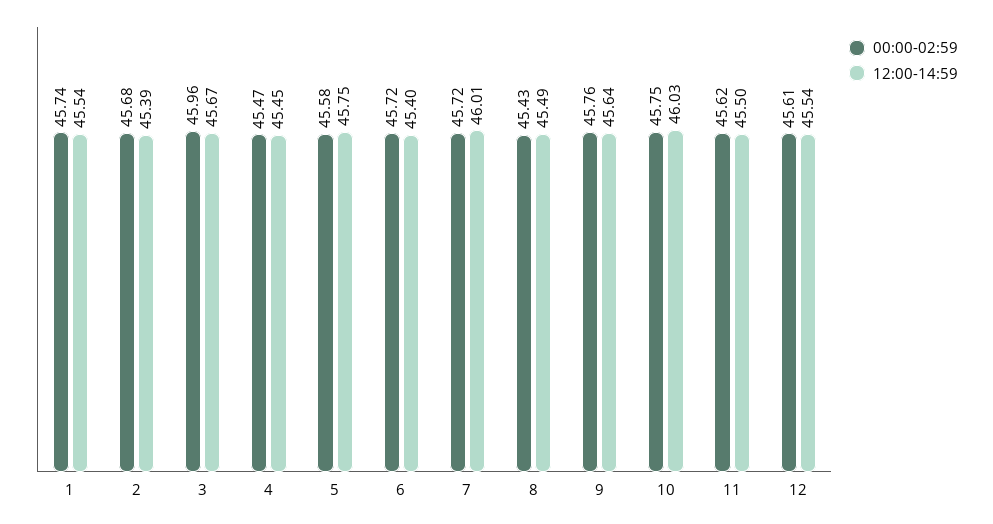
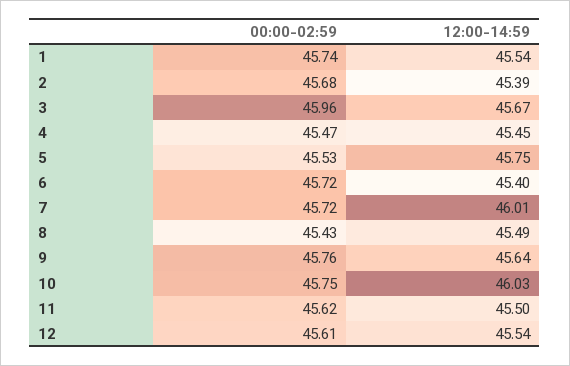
  {
    "00:00-02:59": {
      "1": 45.74,
      "2": 45.68,
      "3": 45.96,
      "4": 45.47,
-     "5": 45.58,
+     "5": 45.53,
      "6": 45.72,
      "7": 45.72,
      "8": 45.43,
      "9": 45.76,
      "10": 45.75,
      "11": 45.62,
      "12": 45.61
    },
    "12:00-14:59": {
      "1": 45.54,
      "2": 45.39,
      "3": 45.67,
      "4": 45.45,
      "5": 45.75,
      "6": 45.4,
      "7": 46.01,
      "8": 45.49,
      "9": 45.64,
      "10": 46.03,
      "11": 45.5,
      "12": 45.54
    }
  }

